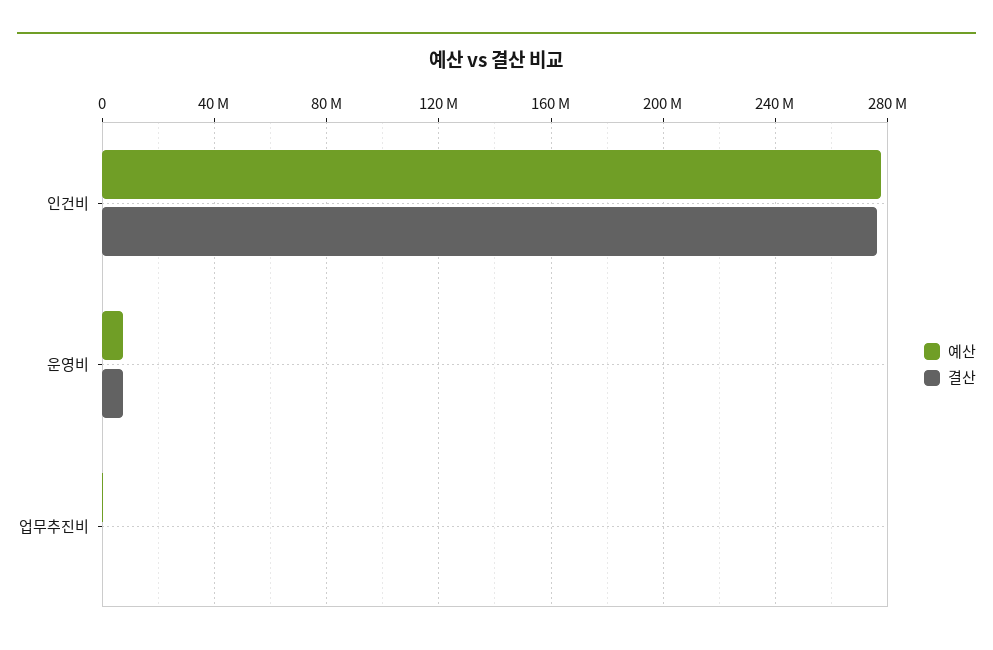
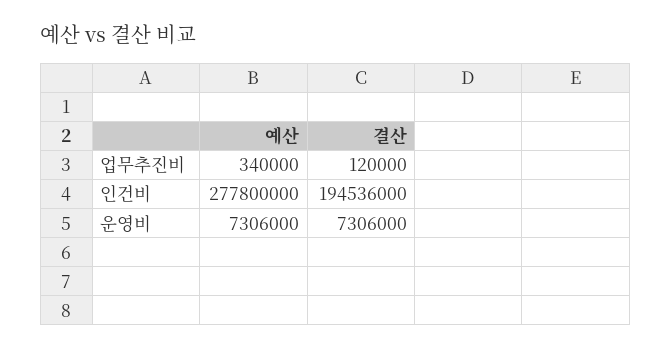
  {
    "예산": {
      "인건비": 277800000,
      "운영비": 7306000,
      "업무추진비": 340000
    },
    "결산": {
-     "인건비": 275000000,
+     "인건비": 194536000,
      "운영비": 7306000,
      "업무추진비": 120000
    }
  }

